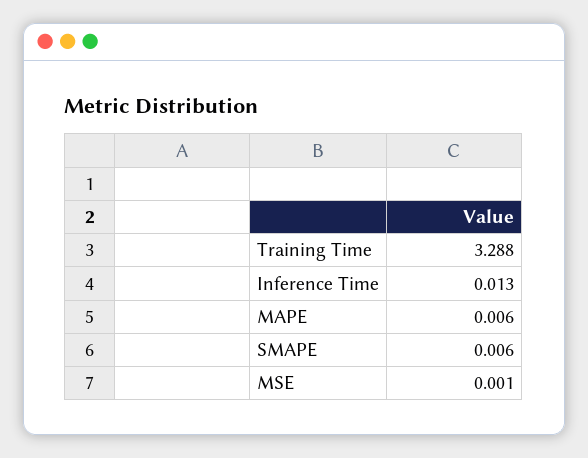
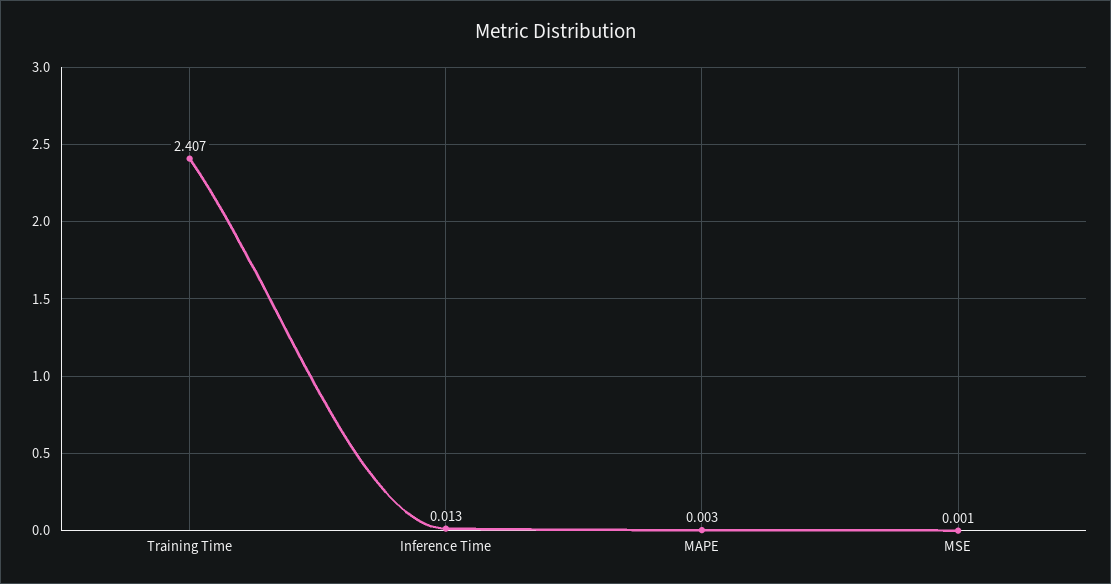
  {
-   "Training Time": 3.288,
+   "Training Time": 2.407,
    "Inference Time": 0.013,
-   "MAPE": 0.006,
+   "MAPE": 0.003,
-   "SMAPE": 0.006,
    "MSE": 0.001
  }

